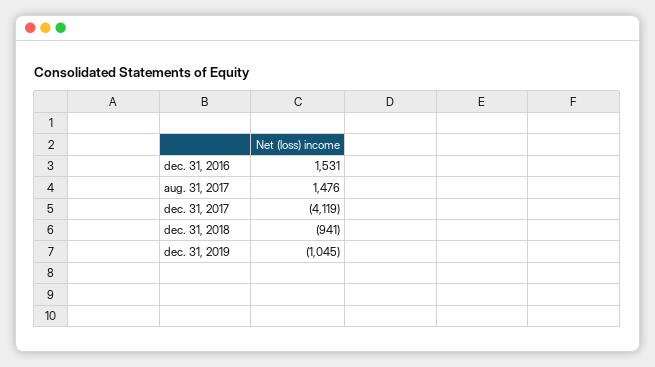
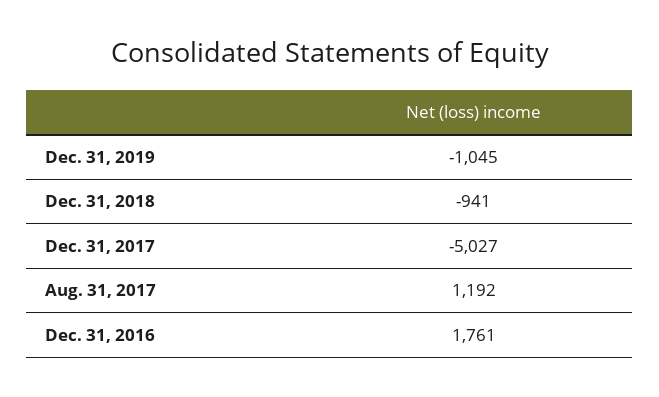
  {
-   "dec. 31, 2016": 1531,
+   "dec. 31, 2016": 1761,
-   "aug. 31, 2017": 1476,
+   "aug. 31, 2017": 1192,
-   "dec. 31, 2017": -4119,
+   "dec. 31, 2017": -5027,
    "dec. 31, 2018": -941,
    "dec. 31, 2019": -1045
  }

